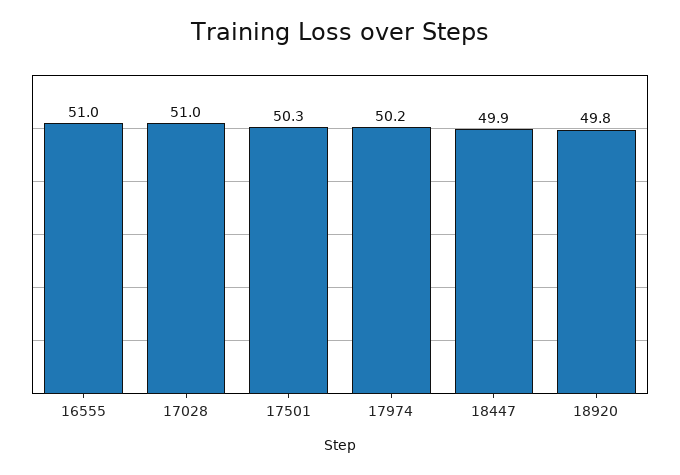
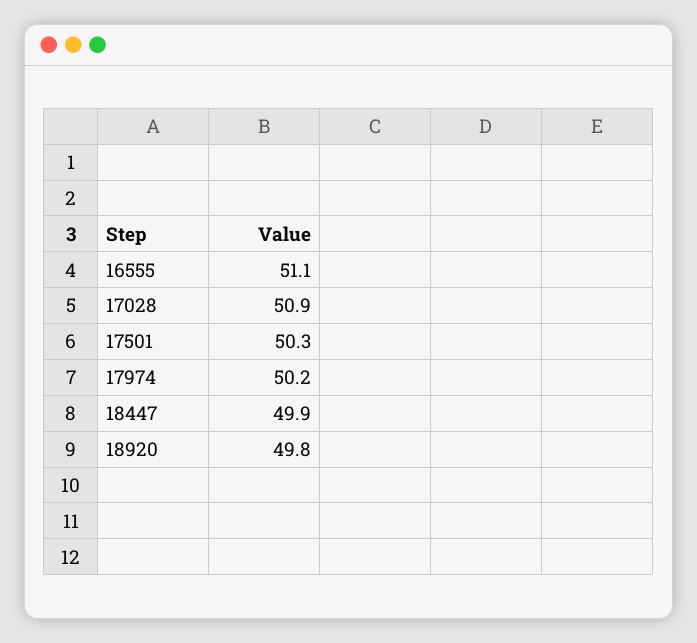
  {
-   "16555": 51,
+   "16555": 51.1,
-   "17028": 51,
+   "17028": 50.9,
    "17501": 50.3,
    "17974": 50.2,
    "18447": 49.9,
    "18920": 49.8
  }

